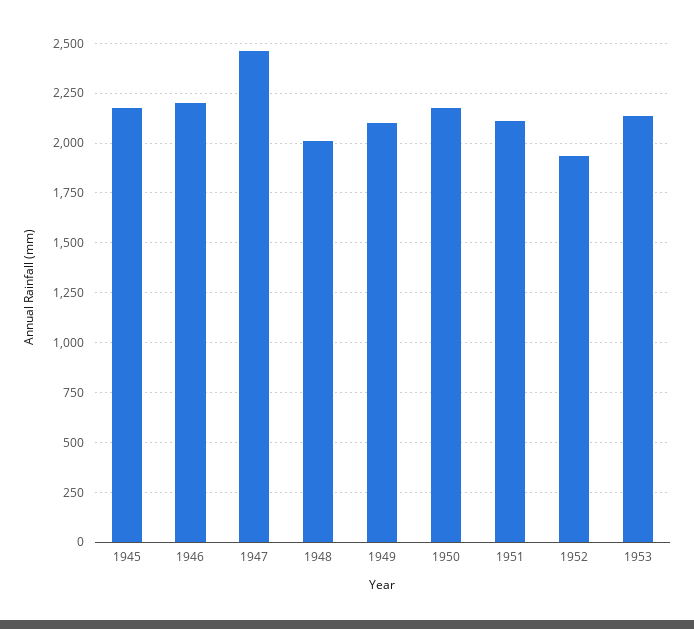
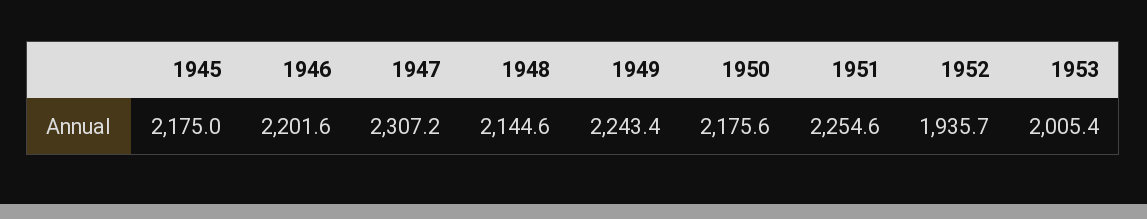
  {
    "1945": 2175,
    "1946": 2201.6,
-   "1947": 2450,
+   "1947": 2307.2,
-   "1948": 2000,
+   "1948": 2144.6,
-   "1949": 2100,
+   "1949": 2243.4,
    "1950": 2175.6,
-   "1951": 2100,
+   "1951": 2254.6,
    "1952": 1935.7,
-   "1953": 2150
+   "1953": 2005.4
  }

